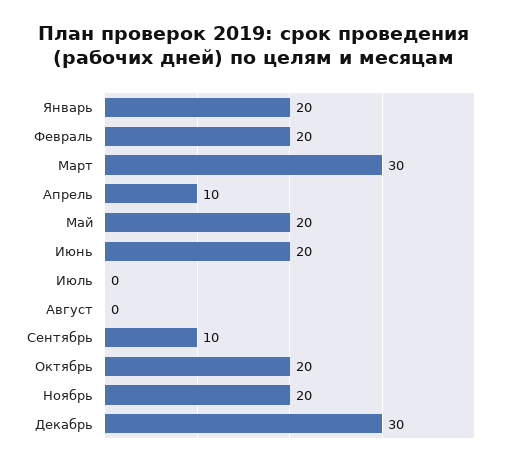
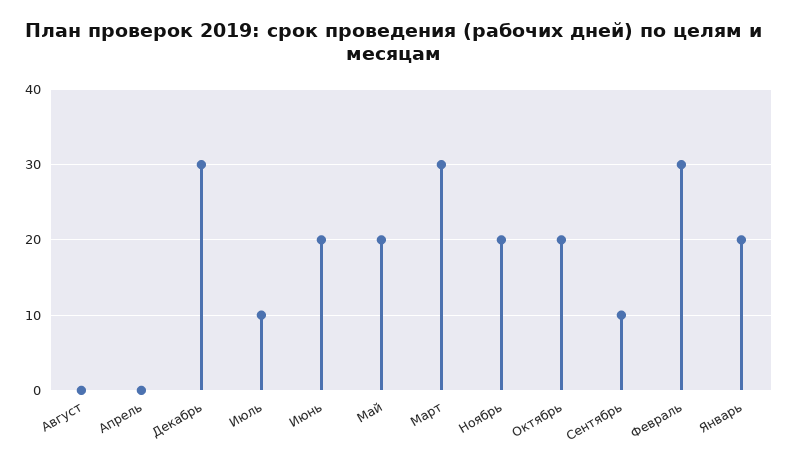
  {
    "Январь": 20,
-   "Февраль": 20,
+   "Февраль": 30,
    "Март": 30,
-   "Апрель": 10,
+   "Апрель": 0,
    "Май": 20,
    "Июнь": 20,
-   "Июль": 0,
+   "Июль": 10,
    "Август": 0,
    "Сентябрь": 10,
    "Октябрь": 20,
    "Ноябрь": 20,
    "Декабрь": 30
  }

